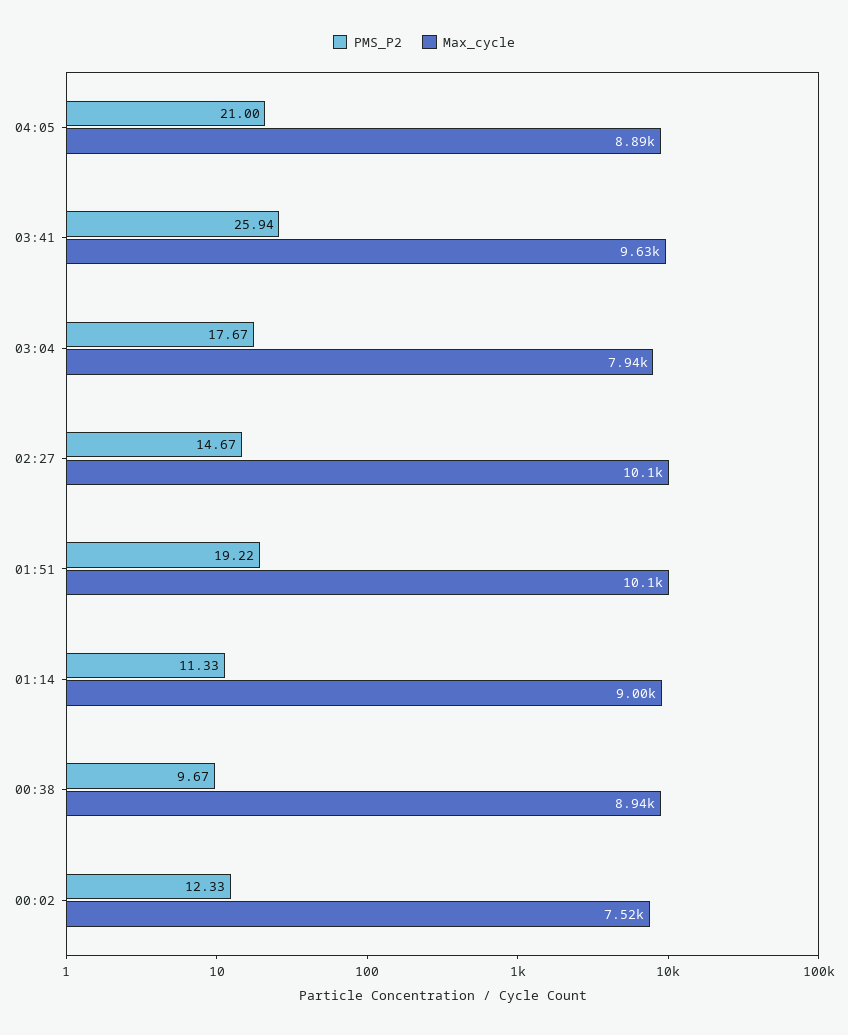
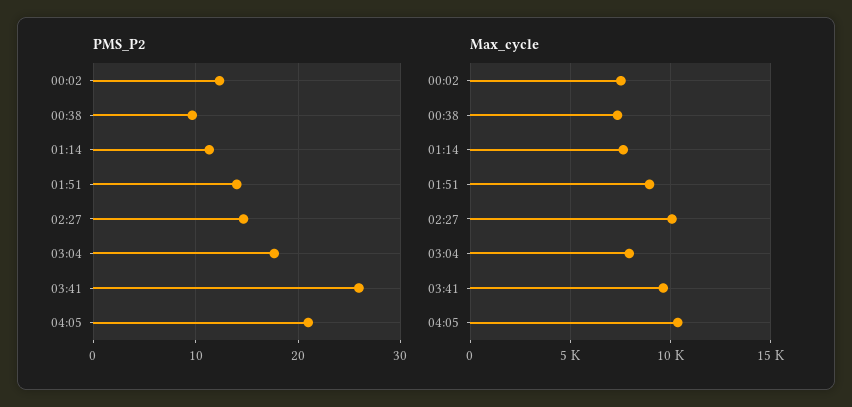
  {
    "PMS_P2": {
      "04:05": 21,
      "03:41": 25.94,
      "03:04": 17.67,
      "02:27": 14.67,
-     "01:51": 19.22,
+     "01:51": 14,
      "01:14": 11.33,
      "00:38": 9.67,
      "00:02": 12.33
    },
    "Max_cycle": {
-     "04:05": 8890,
+     "04:05": 10500,
      "03:41": 9630,
      "03:04": 7940,
      "02:27": 10100,
-     "01:51": 10100,
+     "01:51": 9000,
-     "01:14": 9000,
+     "01:14": 7500,
-     "00:38": 8940,
+     "00:38": 7500,
      "00:02": 7520
    }
  }

